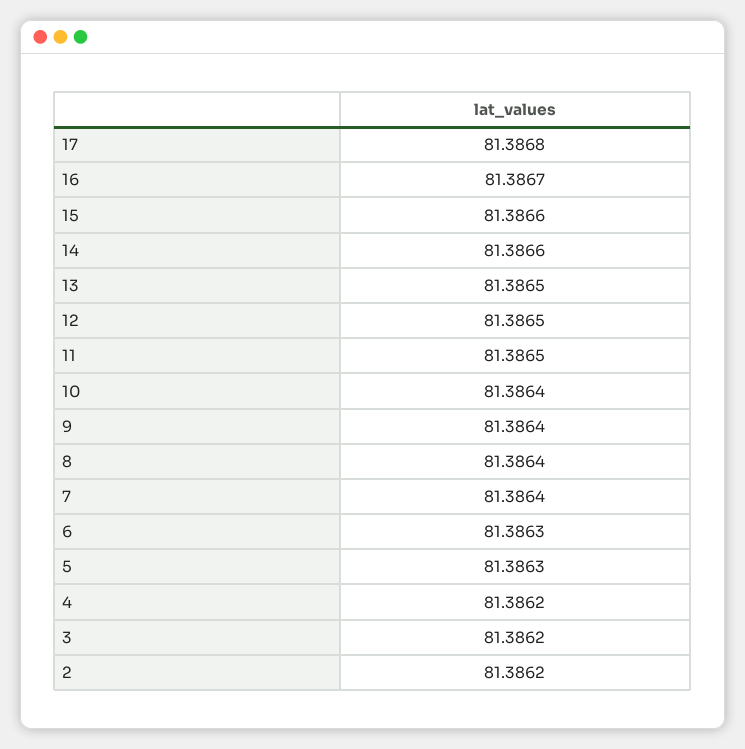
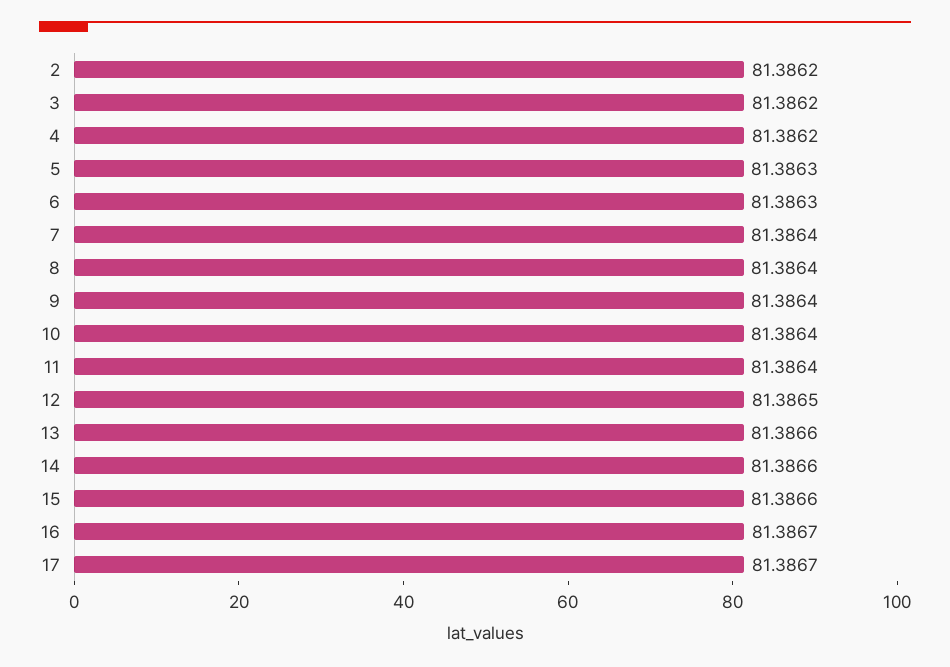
  {
-   "17": 81.3868,
+   "17": 81.3867,
    "16": 81.3867,
    "15": 81.3866,
    "14": 81.3866,
-   "13": 81.3865,
+   "13": 81.3866,
    "12": 81.3865,
-   "11": 81.3865,
+   "11": 81.3864,
    "10": 81.3864,
    "9": 81.3864,
    "8": 81.3864,
    "7": 81.3864,
    "6": 81.3863,
    "5": 81.3863,
    "4": 81.3862,
    "3": 81.3862,
    "2": 81.3862
  }

